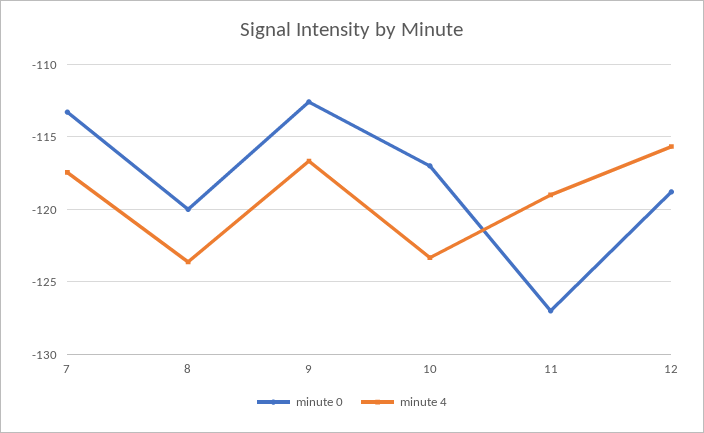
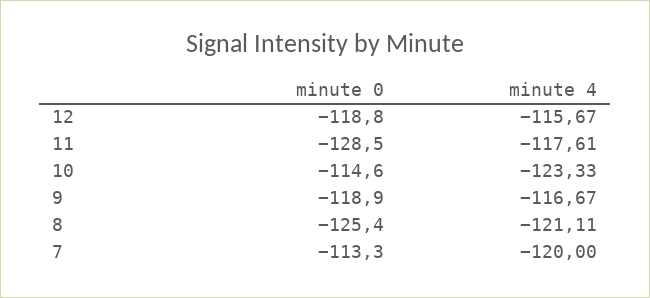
  {
    "minute 0": {
      "7": -113.3,
-     "8": -120,
+     "8": -125.4,
-     "9": -112.5,
+     "9": -118.9,
-     "10": -117,
+     "10": -114.6,
-     "11": -127,
+     "11": -128.5,
      "12": -118.8
    },
    "minute 4": {
-     "7": -117.5,
+     "7": -120,
-     "8": -123.5,
+     "8": -121.11,
      "9": -116.67,
      "10": -123.33,
-     "11": -119,
+     "11": -117.61,
      "12": -115.67
    }
  }

